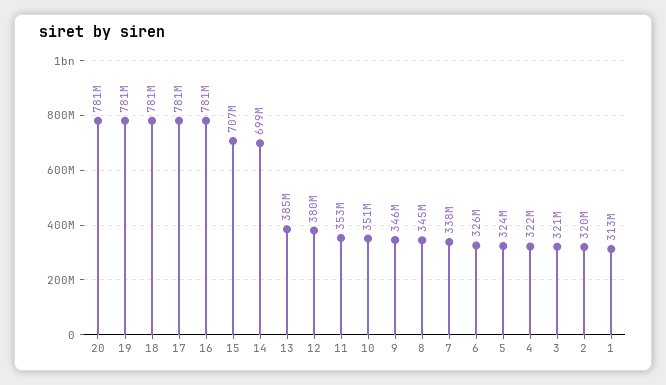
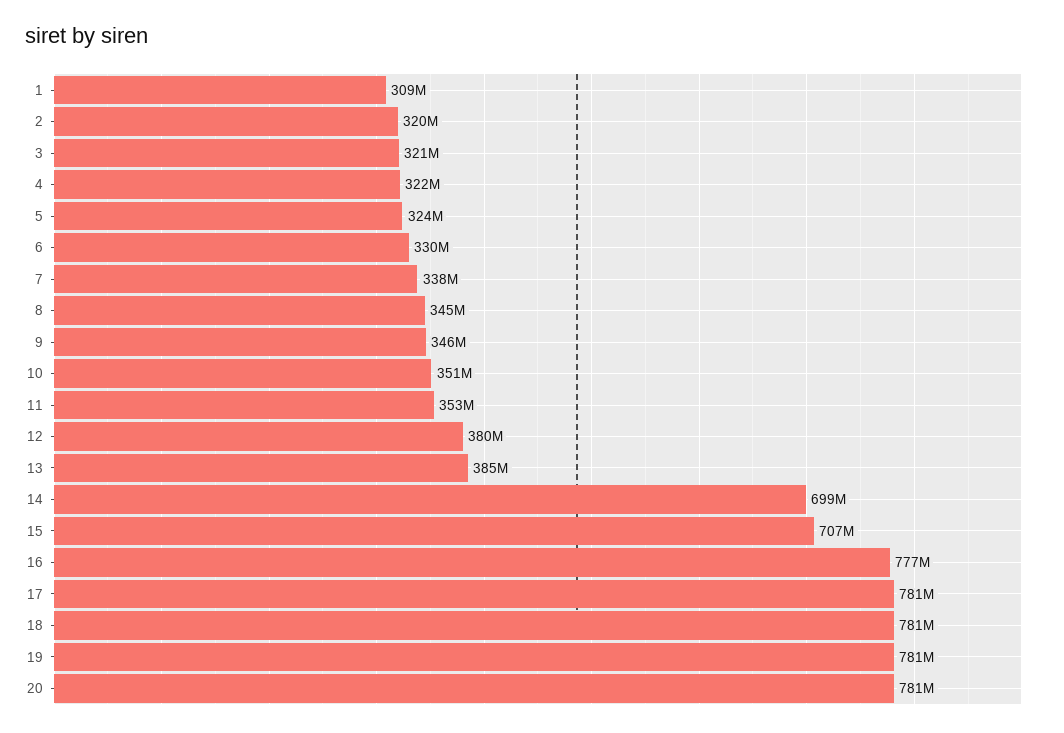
  {
    "20": 781000000,
    "19": 781000000,
    "18": 781000000,
    "17": 781000000,
-   "16": 781000000,
+   "16": 777000000,
    "15": 707000000,
    "14": 699000000,
    "13": 385000000,
    "12": 380000000,
    "11": 353000000,
    "10": 351000000,
    "9": 346000000,
    "8": 345000000,
    "7": 338000000,
-   "6": 326000000,
+   "6": 330000000,
    "5": 324000000,
    "4": 322000000,
    "3": 321000000,
    "2": 320000000,
-   "1": 313000000
+   "1": 309000000
  }

